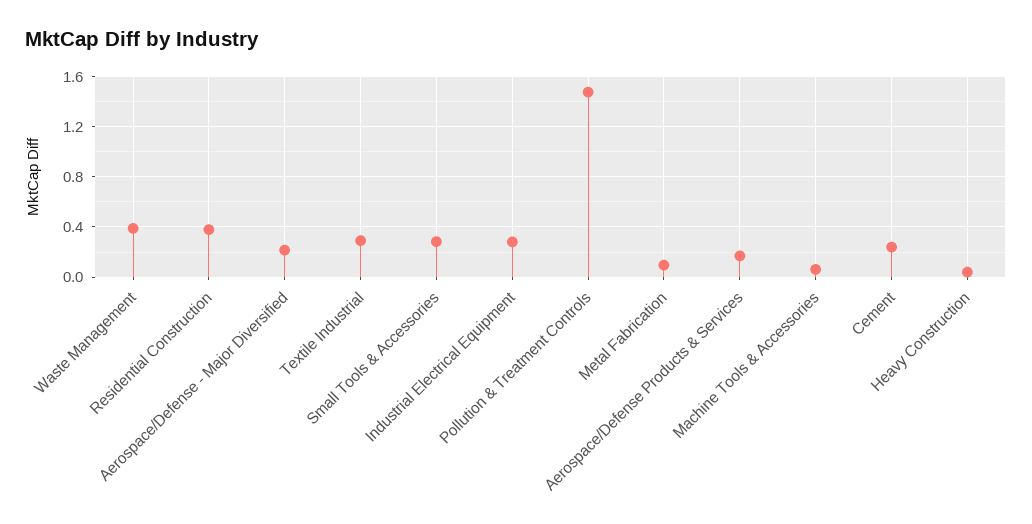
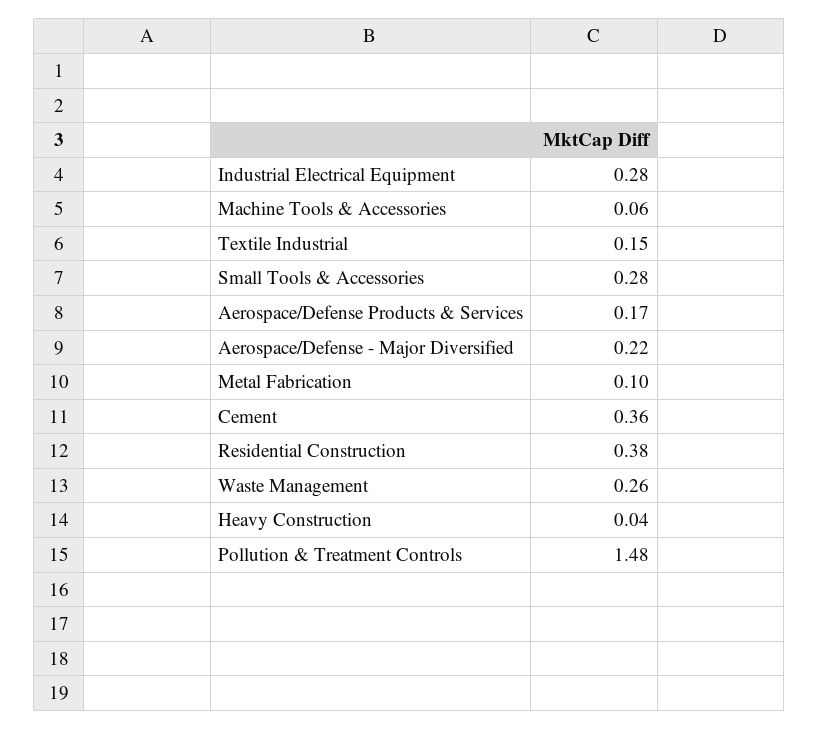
  {
-   "Waste Management": 0.4,
+   "Waste Management": 0.26,
    "Residential Construction": 0.38,
    "Aerospace/Defense - Major Diversified": 0.22,
-   "Textile Industrial": 0.3,
+   "Textile Industrial": 0.15,
    "Small Tools & Accessories": 0.28,
    "Industrial Electrical Equipment": 0.28,
    "Pollution & Treatment Controls": 1.48,
    "Metal Fabrication": 0.1,
    "Aerospace/Defense Products & Services": 0.17,
    "Machine Tools & Accessories": 0.06,
-   "Cement": 0.25,
+   "Cement": 0.36,
    "Heavy Construction": 0.04
  }

